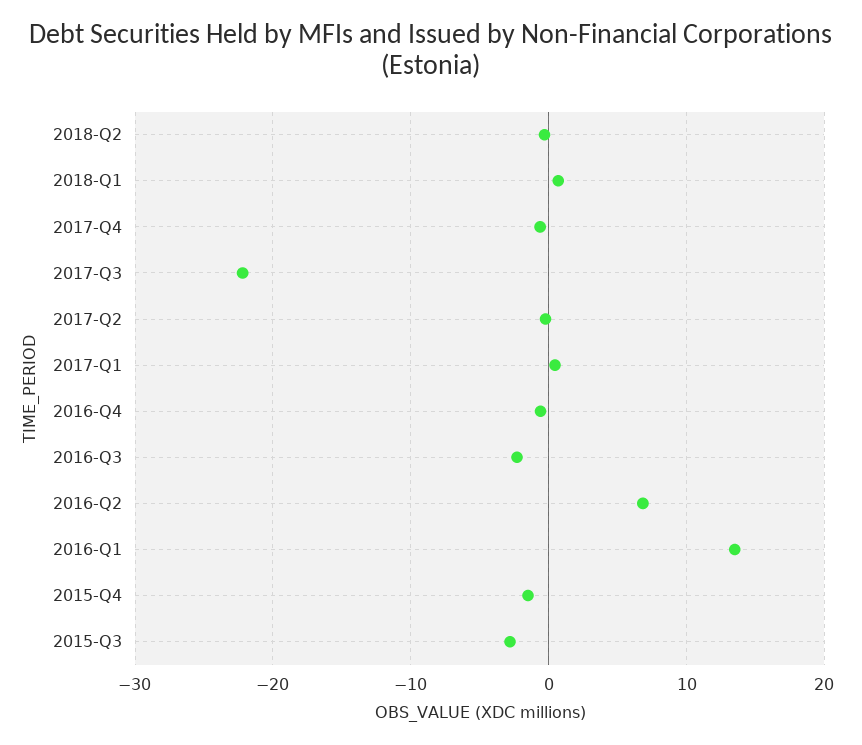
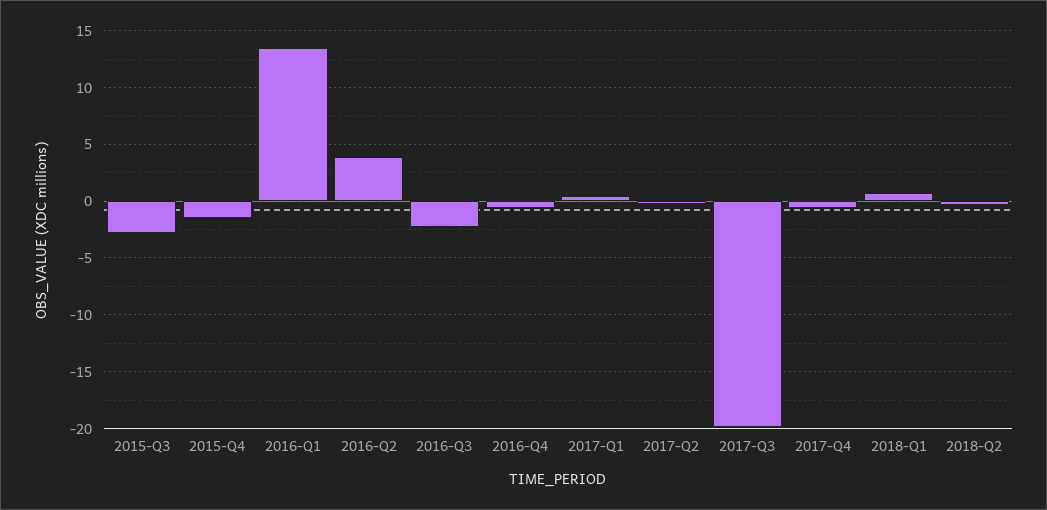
  {
    "2018-Q2": 0,
    "2018-Q1": 1,
    "2017-Q4": -1,
-   "2017-Q3": -22,
+   "2017-Q3": -20,
    "2017-Q2": 0,
    "2017-Q1": 0,
    "2016-Q4": -1,
    "2016-Q3": -2,
-   "2016-Q2": 7,
+   "2016-Q2": 4,
    "2016-Q1": 14,
    "2015-Q4": -2,
    "2015-Q3": -3
  }

